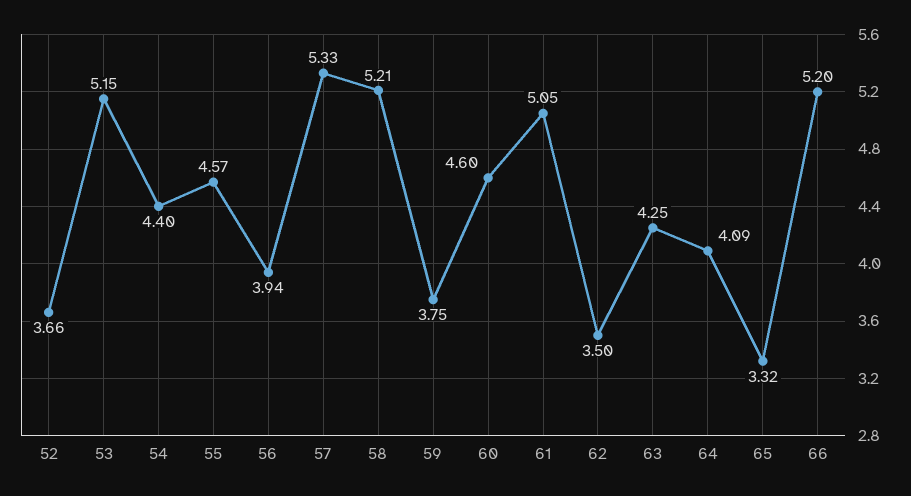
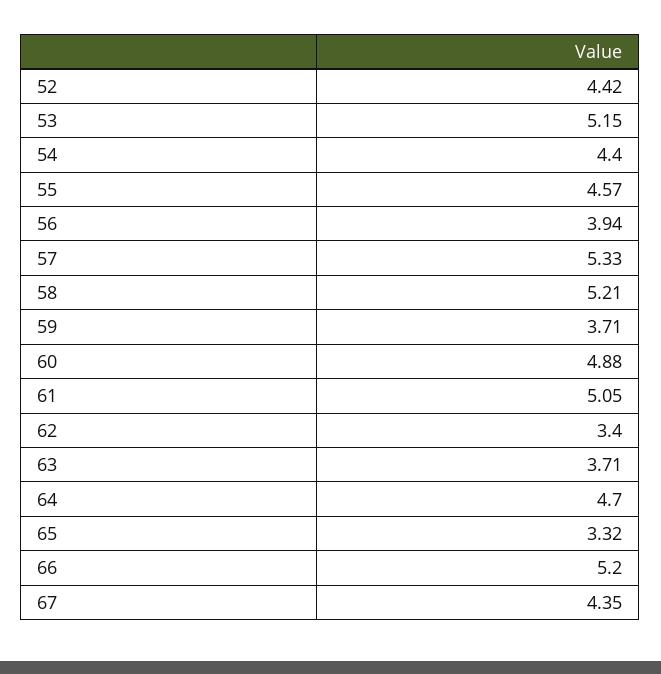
  {
-   "52": 3.66,
+   "52": 4.42,
    "53": 5.15,
    "54": 4.4,
    "55": 4.57,
    "56": 3.94,
    "57": 5.33,
    "58": 5.21,
-   "59": 3.75,
+   "59": 3.71,
-   "60": 4.6,
+   "60": 4.88,
    "61": 5.05,
-   "62": 3.5,
+   "62": 3.4,
-   "63": 4.25,
+   "63": 3.71,
-   "64": 4.09,
+   "64": 4.7,
    "65": 3.32,
-   "66": 5.2
+   "66": 5.2,
+   "67": 4.35
  }

